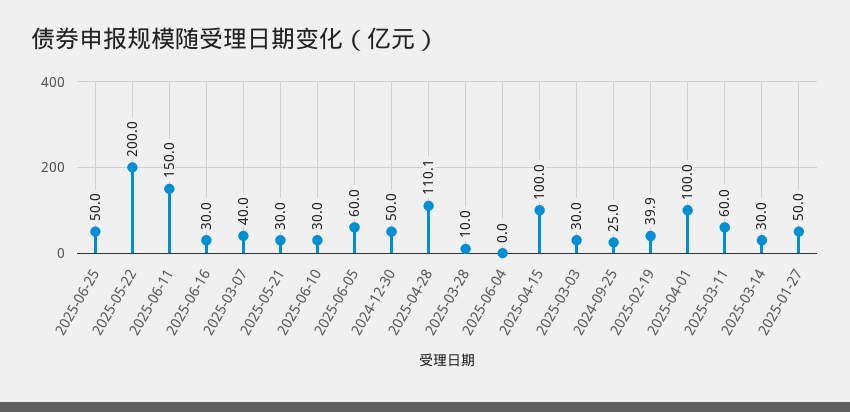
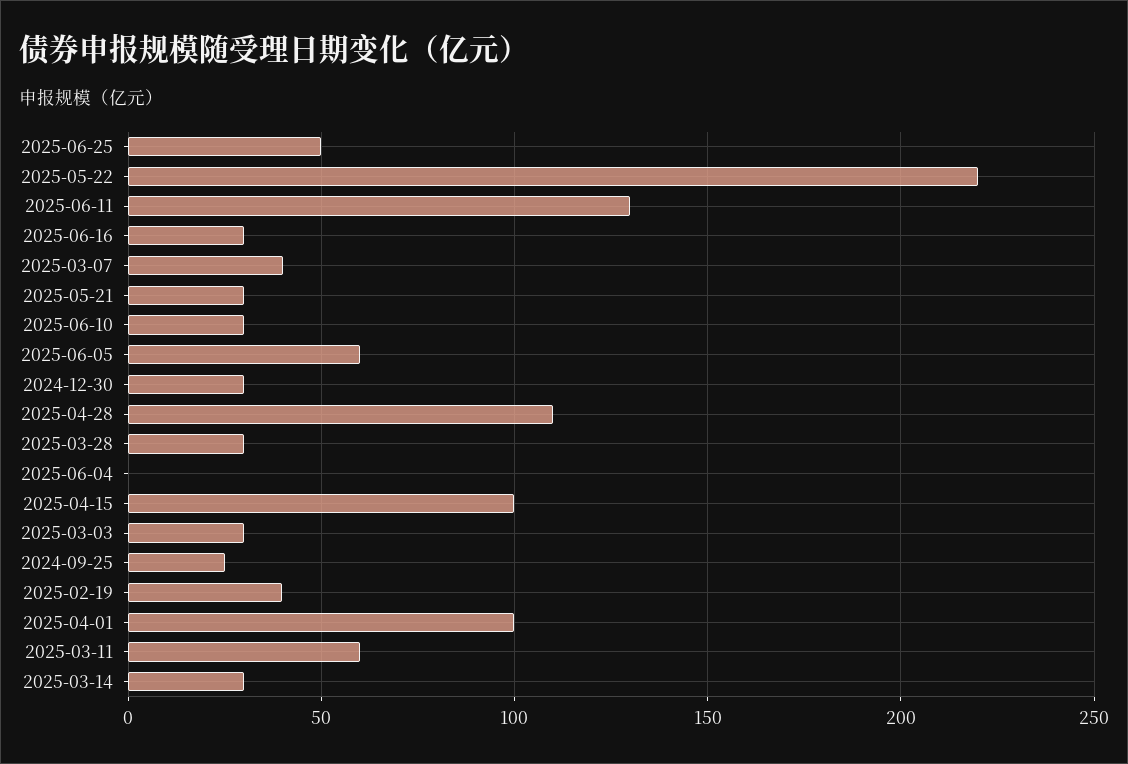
  {
    "2025-06-25": 50,
-   "2025-05-22": 200,
+   "2025-05-22": 220,
-   "2025-06-11": 150,
+   "2025-06-11": 130,
    "2025-06-16": 30,
    "2025-03-07": 40,
    "2025-05-21": 30,
    "2025-06-10": 30,
    "2025-06-05": 60,
-   "2024-12-30": 50,
+   "2024-12-30": 30,
    "2025-04-28": 110.1,
-   "2025-03-28": 10,
+   "2025-03-28": 30,
    "2025-06-04": 0,
    "2025-04-15": 100,
    "2025-03-03": 30,
    "2024-09-25": 25,
    "2025-02-19": 39.9,
    "2025-04-01": 100,
    "2025-03-11": 60,
-   "2025-03-14": 30,
+   "2025-03-14": 30
-   "2025-01-27": 50
  }

